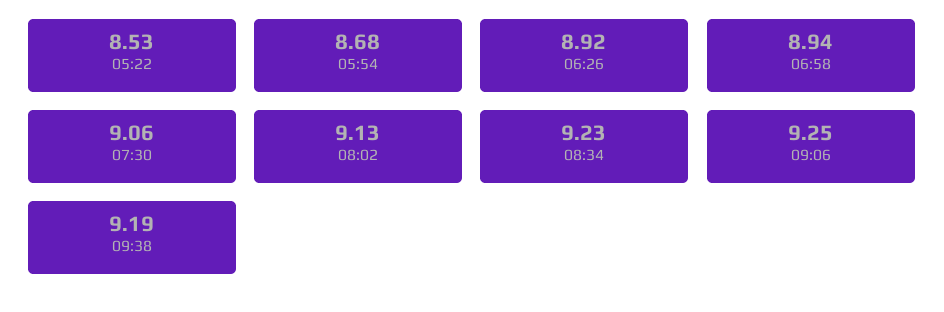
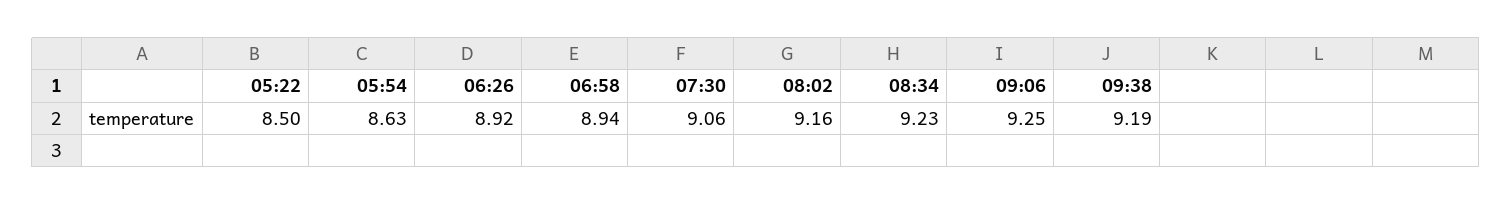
  {
-   "05:22": 8.53,
+   "05:22": 8.5,
-   "05:54": 8.68,
+   "05:54": 8.63,
    "06:26": 8.92,
    "06:58": 8.94,
    "07:30": 9.06,
-   "08:02": 9.13,
+   "08:02": 9.16,
    "08:34": 9.23,
    "09:06": 9.25,
    "09:38": 9.19
  }

